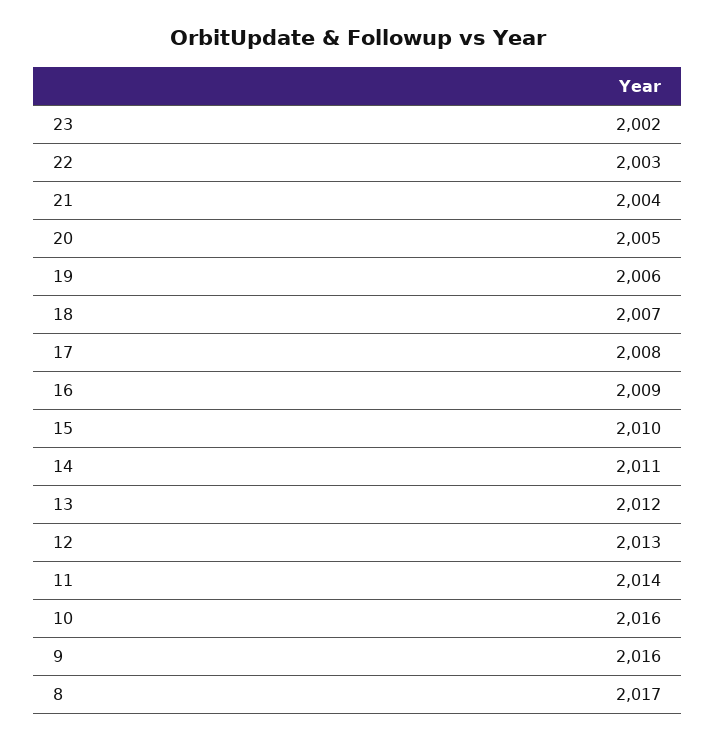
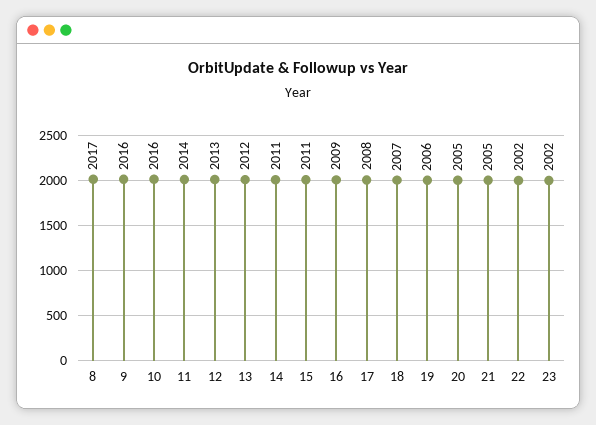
  {
    "23": 2002,
-   "22": 2003,
+   "22": 2002,
-   "21": 2004,
+   "21": 2005,
    "20": 2005,
    "19": 2006,
    "18": 2007,
    "17": 2008,
    "16": 2009,
-   "15": 2010,
+   "15": 2011,
    "14": 2011,
    "13": 2012,
    "12": 2013,
    "11": 2014,
    "10": 2016,
    "9": 2016,
    "8": 2017
  }

